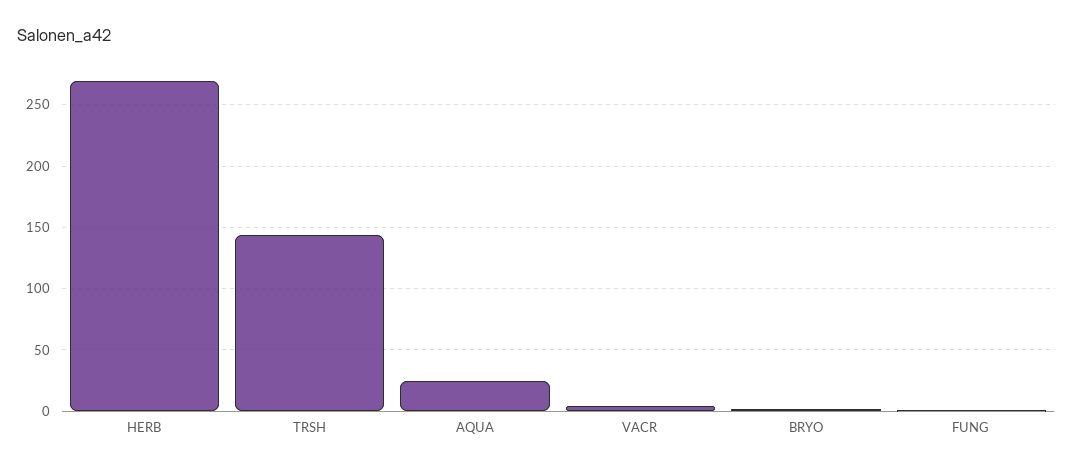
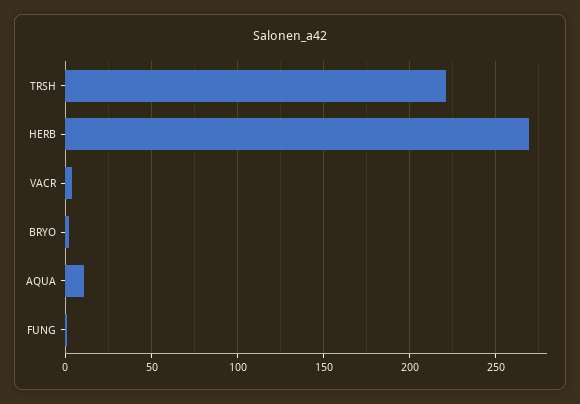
  {
    "HERB": 270,
-   "TRSH": 145,
+   "TRSH": 220,
-   "AQUA": 25,
+   "AQUA": 10,
    "VACR": 5,
    "BRYO": 0,
    "FUNG": 0
  }

